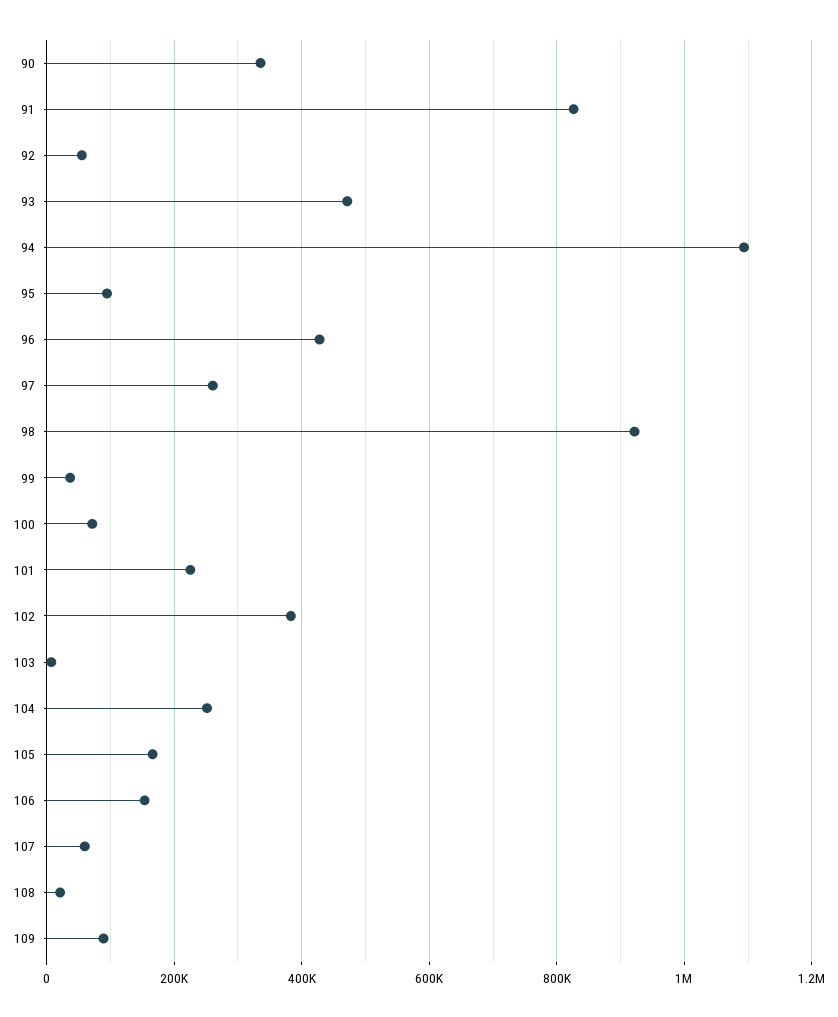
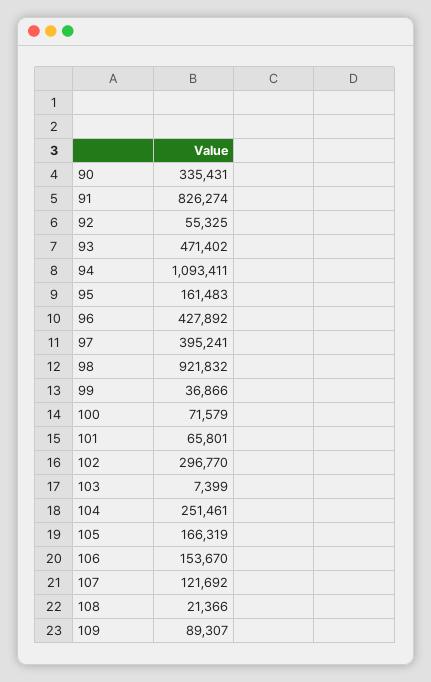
  {
    "90": 335431,
    "91": 826274,
    "92": 55325,
    "93": 471402,
    "94": 1093411,
-   "95": 100000,
+   "95": 161483,
    "96": 427892,
-   "97": 260000,
+   "97": 395241,
    "98": 921832,
    "99": 36866,
    "100": 71579,
-   "101": 220000,
+   "101": 65801,
-   "102": 380000,
+   "102": 296770,
    "103": 7399,
    "104": 251461,
    "105": 166319,
    "106": 153670,
-   "107": 60000,
+   "107": 121692,
    "108": 21366,
    "109": 89307
  }

